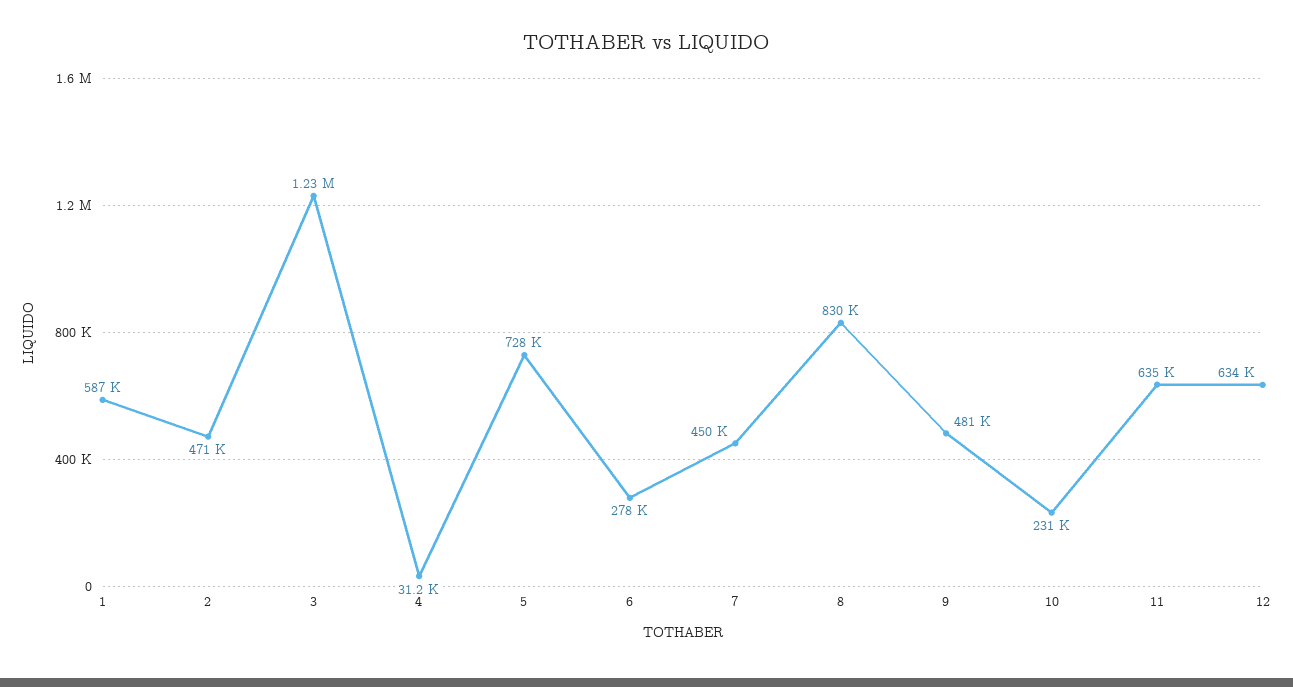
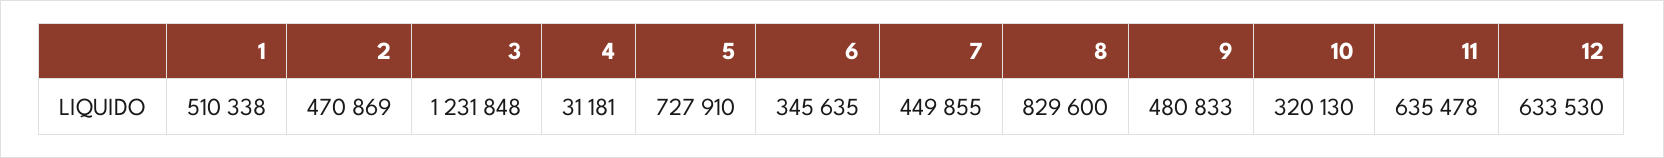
  {
-   "1": 587000,
+   "1": 510338,
    "2": 470869,
    "3": 1231848,
    "4": 31181,
    "5": 727910,
-   "6": 278000,
+   "6": 345635,
    "7": 449855,
    "8": 829600,
    "9": 480833,
-   "10": 231000,
+   "10": 320130,
    "11": 635478,
    "12": 633530
  }

